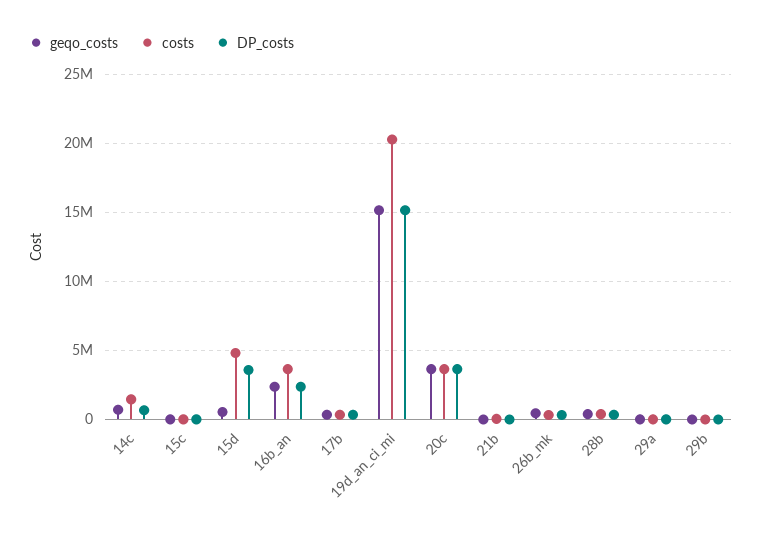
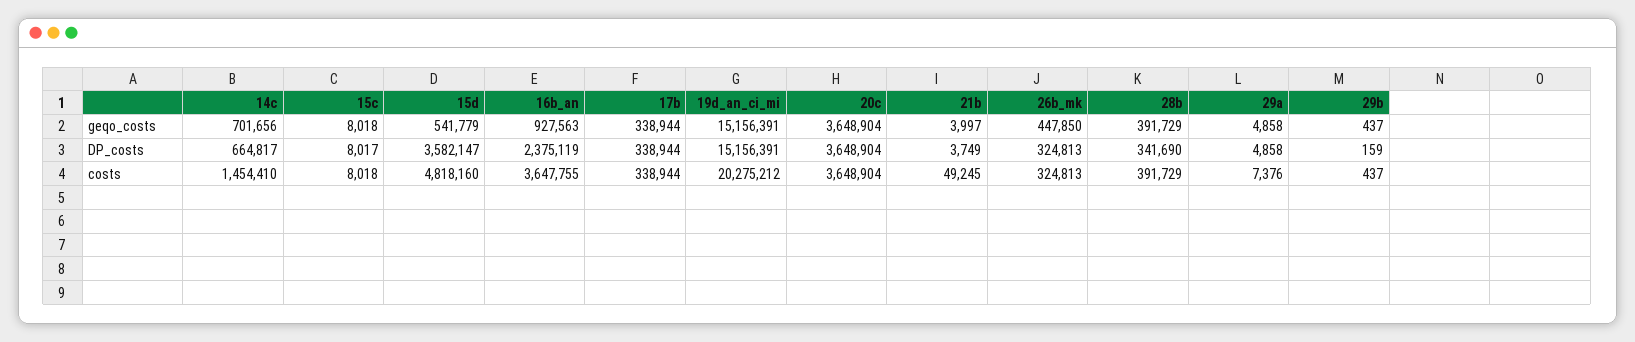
  {
    "geqo_costs": {
      "14c": 701656,
      "15c": 8018,
      "15d": 541779,
-     "16b_an": 2500000,
+     "16b_an": 927563,
      "17b": 338944,
      "19d_an_ci_mi": 15156391,
      "20c": 3648904,
      "21b": 3997,
      "26b_mk": 447850,
      "28b": 391729,
      "29a": 4858,
      "29b": 437
    },
    "costs": {
      "14c": 1454410,
      "15c": 8018,
      "15d": 4818160,
      "16b_an": 3647755,
      "17b": 338944,
      "19d_an_ci_mi": 20275212,
      "20c": 3648904,
      "21b": 49245,
      "26b_mk": 324813,
      "28b": 391729,
      "29a": 7376,
      "29b": 437
    },
    "DP_costs": {
      "14c": 664817,
      "15c": 8017,
      "15d": 3582147,
      "16b_an": 2375119,
      "17b": 338944,
      "19d_an_ci_mi": 15156391,
      "20c": 3648904,
      "21b": 3749,
      "26b_mk": 324813,
      "28b": 341690,
      "29a": 4858,
      "29b": 159
    }
  }

